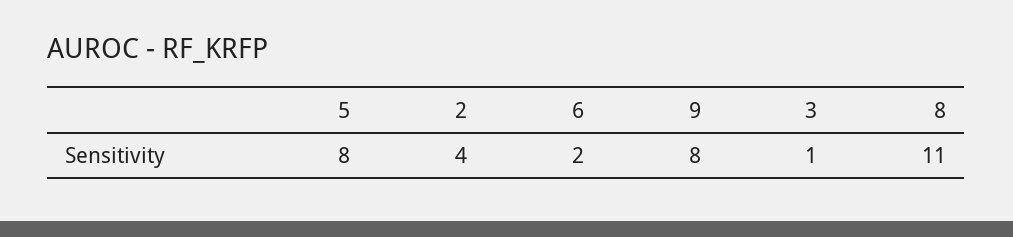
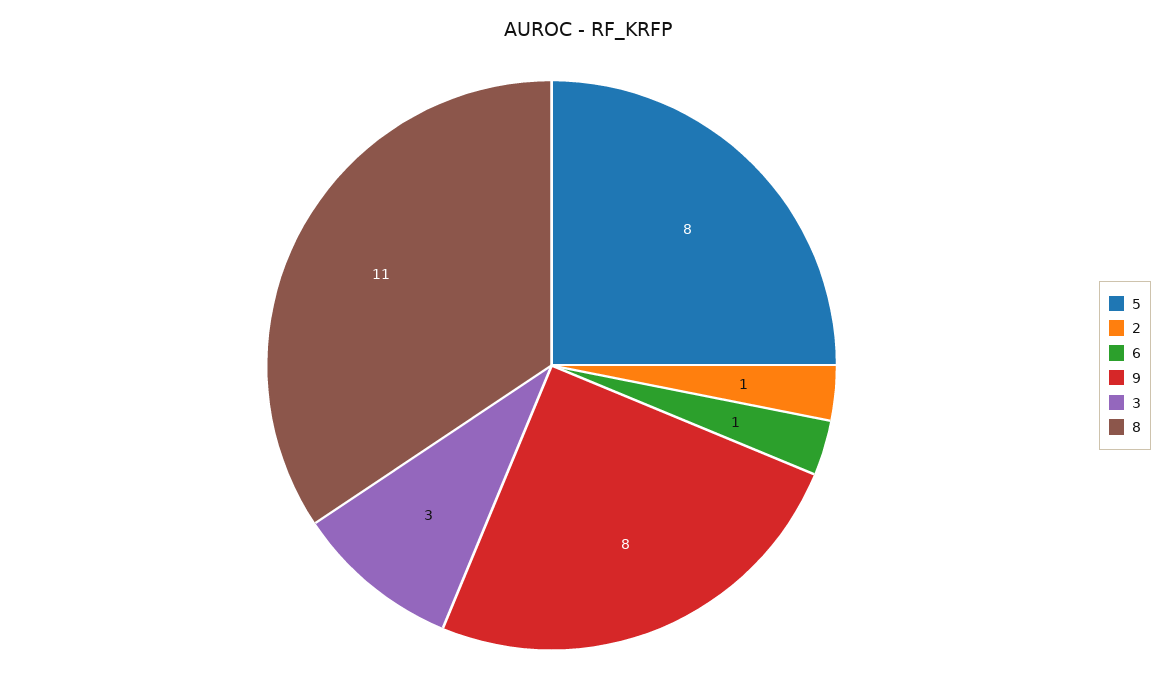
  {
    "5": 8,
-   "2": 4,
+   "2": 1,
-   "6": 2,
+   "6": 1,
    "9": 8,
-   "3": 1,
+   "3": 3,
    "8": 11
  }

